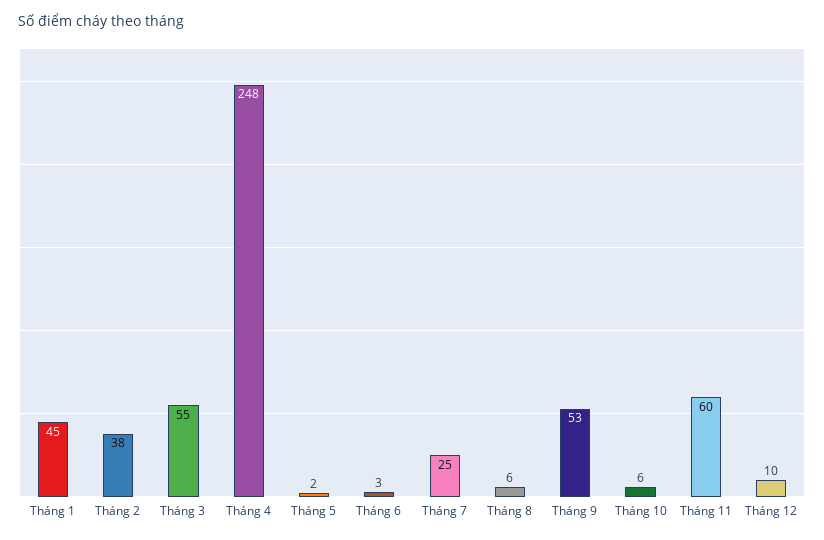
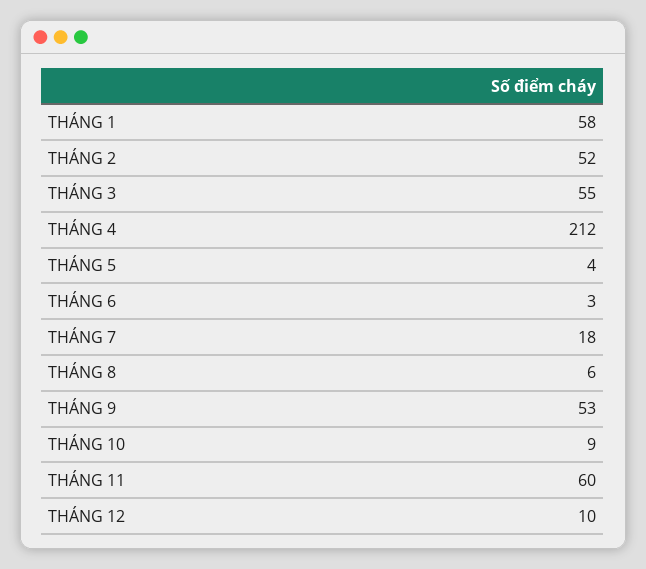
  {
-   "Tháng 1": 45,
+   "Tháng 1": 58,
-   "Tháng 2": 38,
+   "Tháng 2": 52,
    "Tháng 3": 55,
-   "Tháng 4": 248,
+   "Tháng 4": 212,
-   "Tháng 5": 2,
+   "Tháng 5": 4,
    "Tháng 6": 3,
-   "Tháng 7": 25,
+   "Tháng 7": 18,
    "Tháng 8": 6,
    "Tháng 9": 53,
-   "Tháng 10": 6,
+   "Tháng 10": 9,
    "Tháng 11": 60,
    "Tháng 12": 10
  }

